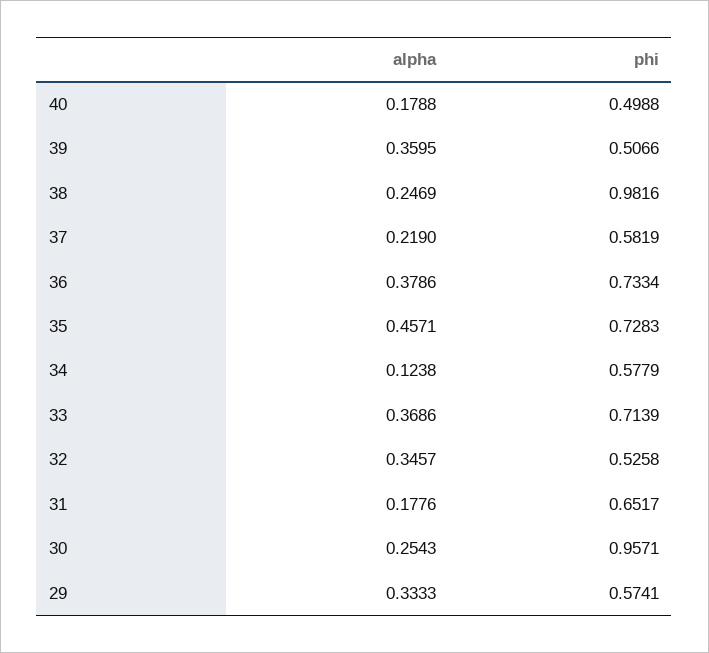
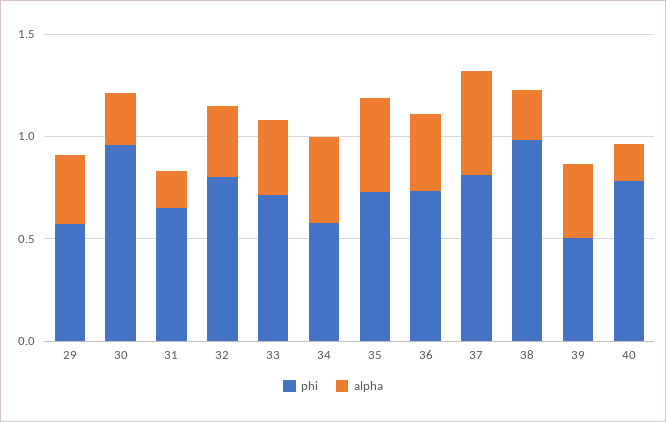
  {
    "alpha": {
      "40": 0.1788,
      "39": 0.3595,
      "38": 0.2469,
-     "37": 0.219,
+     "37": 0.5,
      "36": 0.3786,
      "35": 0.4571,
-     "34": 0.1238,
+     "34": 0.4,
      "33": 0.3686,
      "32": 0.3457,
      "31": 0.1776,
      "30": 0.2543,
      "29": 0.3333
    },
    "phi": {
-     "40": 0.4988,
+     "40": 0.8,
      "39": 0.5066,
      "38": 0.9816,
-     "37": 0.5819,
+     "37": 0.8,
      "36": 0.7334,
      "35": 0.7283,
      "34": 0.5779,
      "33": 0.7139,
-     "32": 0.5258,
+     "32": 0.8,
      "31": 0.6517,
      "30": 0.9571,
      "29": 0.5741
    }
  }

